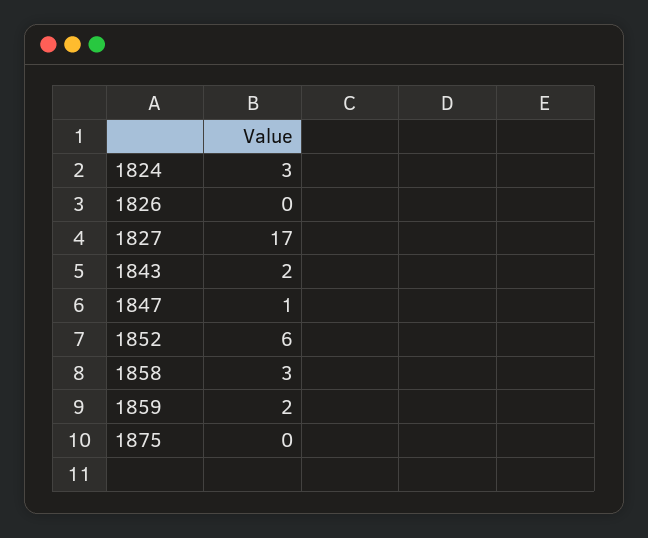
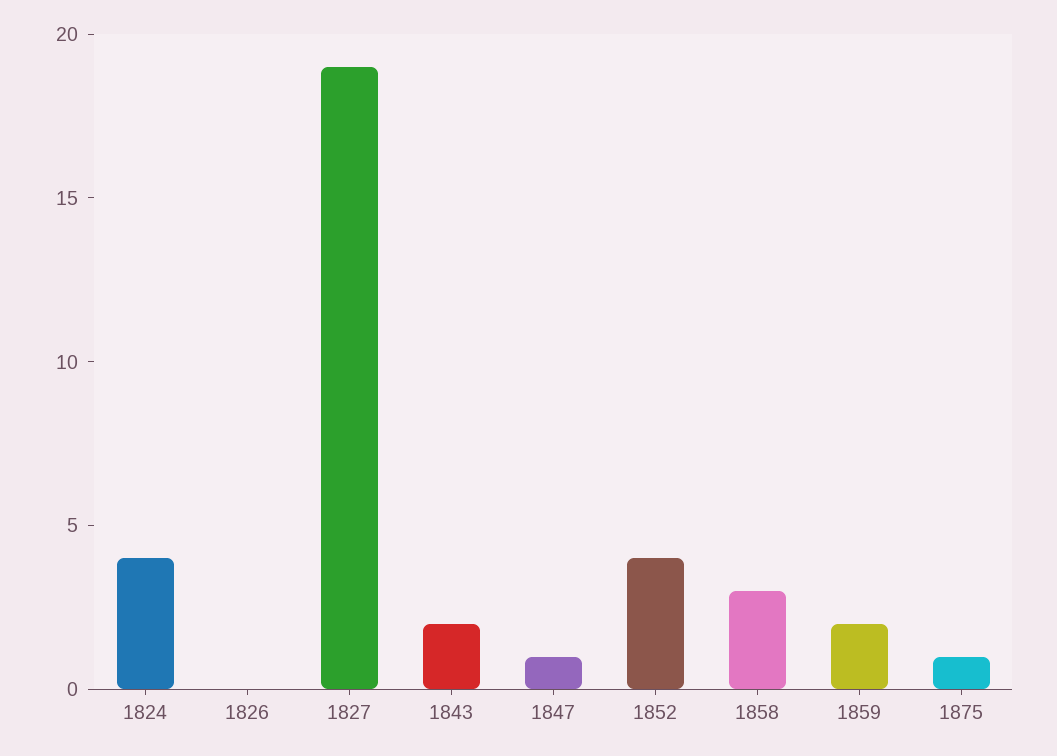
  {
-   "1824": 3,
+   "1824": 4,
    "1826": 0,
-   "1827": 17,
+   "1827": 19,
    "1843": 2,
    "1847": 1,
-   "1852": 6,
+   "1852": 4,
    "1858": 3,
    "1859": 2,
-   "1875": 0
+   "1875": 1
  }

